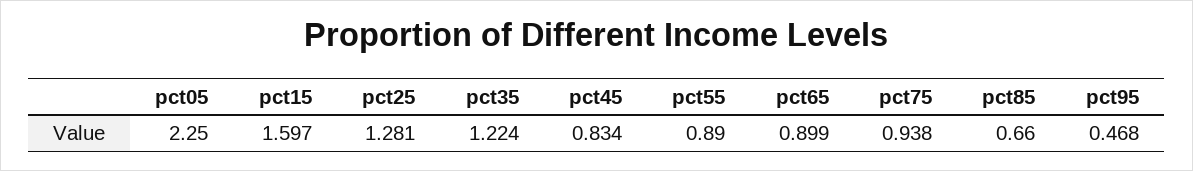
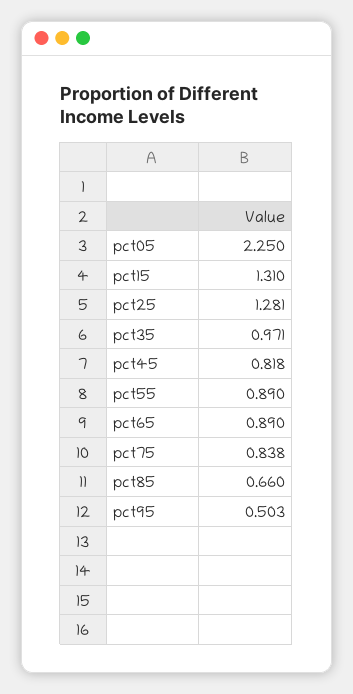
  {
    "pct05": 2.25,
-   "pct15": 1.597,
+   "pct15": 1.31,
    "pct25": 1.281,
-   "pct35": 1.224,
+   "pct35": 0.971,
-   "pct45": 0.834,
+   "pct45": 0.818,
    "pct55": 0.89,
-   "pct65": 0.899,
+   "pct65": 0.89,
-   "pct75": 0.938,
+   "pct75": 0.838,
    "pct85": 0.66,
-   "pct95": 0.468
+   "pct95": 0.503
  }

